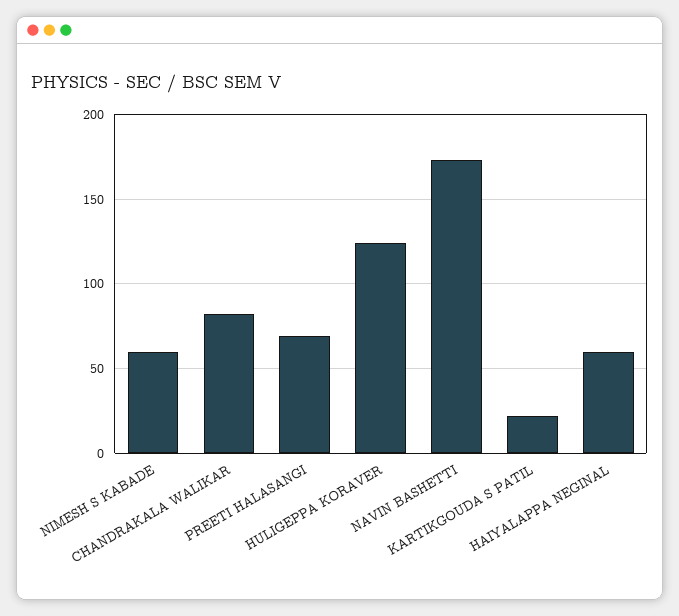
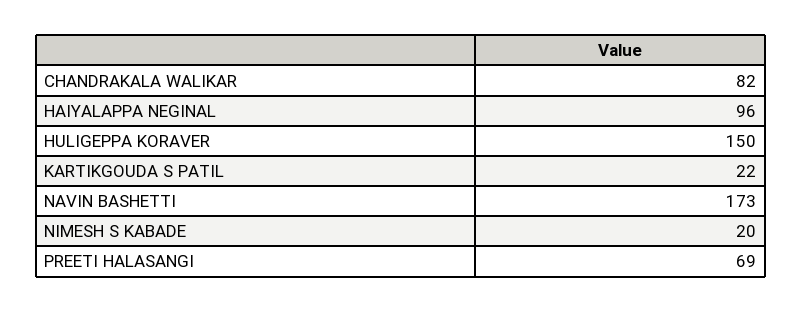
  {
-   "NIMESH S KABADE": 60,
+   "NIMESH S KABADE": 20,
    "CHANDRAKALA WALIKAR": 82,
    "PREETI HALASANGI": 69,
-   "HULIGEPPA KORAVER": 125,
+   "HULIGEPPA KORAVER": 150,
    "NAVIN BASHETTI": 173,
    "KARTIKGOUDA S PATIL": 22,
-   "HAIYALAPPA NEGINAL": 60
+   "HAIYALAPPA NEGINAL": 96
  }

